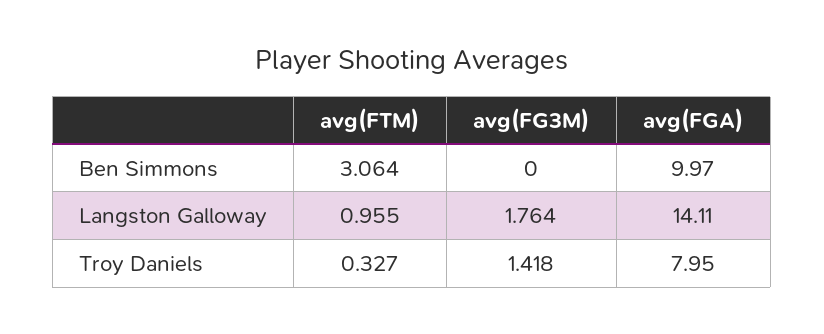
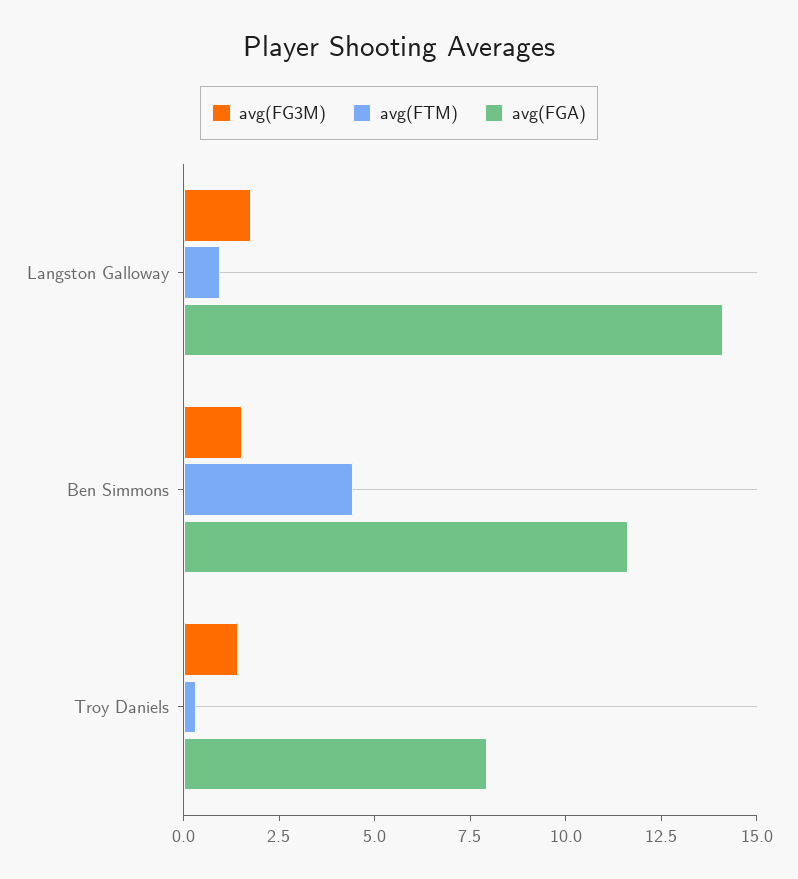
  {
    "avg(FTM)": {
-     "Ben Simmons": 3.064,
+     "Ben Simmons": 4.5,
      "Langston Galloway": 0.955,
      "Troy Daniels": 0.327
    },
    "avg(FG3M)": {
-     "Ben Simmons": 0,
+     "Ben Simmons": 1.5,
      "Langston Galloway": 1.764,
      "Troy Daniels": 1.418
    },
    "avg(FGA)": {
-     "Ben Simmons": 9.97,
+     "Ben Simmons": 11.5,
      "Langston Galloway": 14.11,
      "Troy Daniels": 7.95
    }
  }

